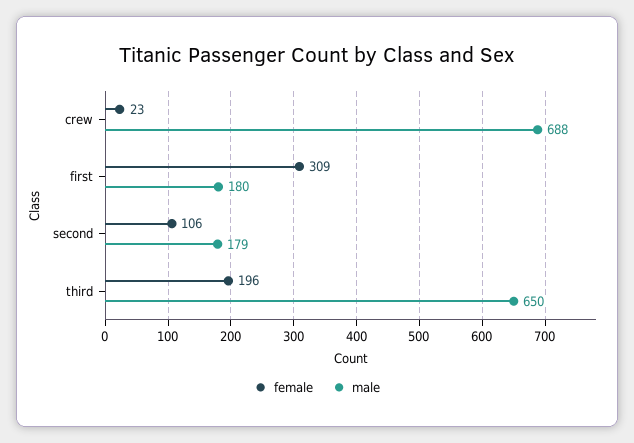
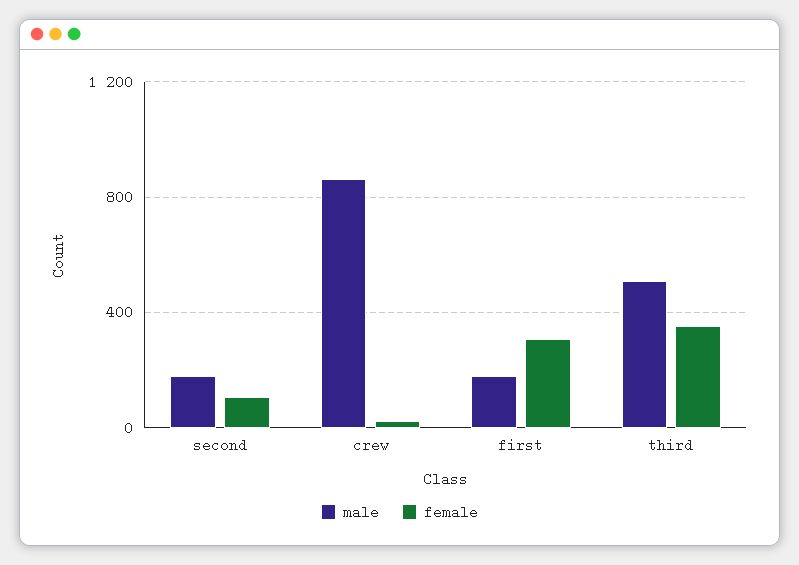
  {
    "female": {
      "crew": 23,
      "first": 309,
      "second": 106,
-     "third": 196
+     "third": 350
    },
    "male": {
-     "crew": 688,
+     "crew": 850,
      "first": 180,
      "second": 179,
-     "third": 650
+     "third": 500
    }
  }

